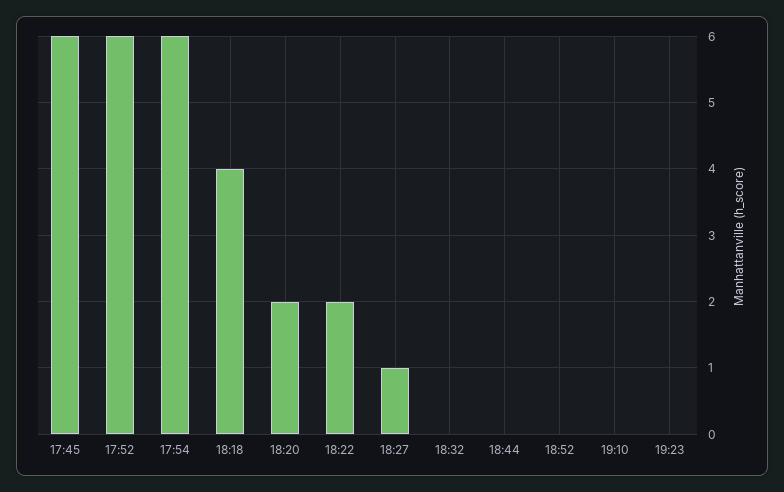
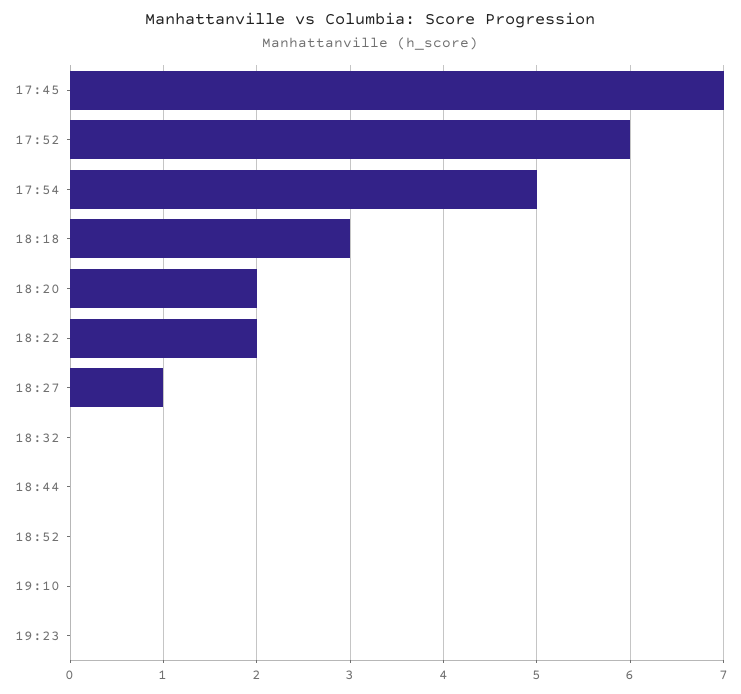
  {
-   "17:45": 6,
+   "17:45": 7,
    "17:52": 6,
-   "17:54": 6,
+   "17:54": 5,
-   "18:18": 4,
+   "18:18": 3,
    "18:20": 2,
    "18:22": 2,
    "18:27": 1,
    "18:32": 0,
    "18:44": 0,
    "18:52": 0,
    "19:10": 0,
    "19:23": 0
  }

